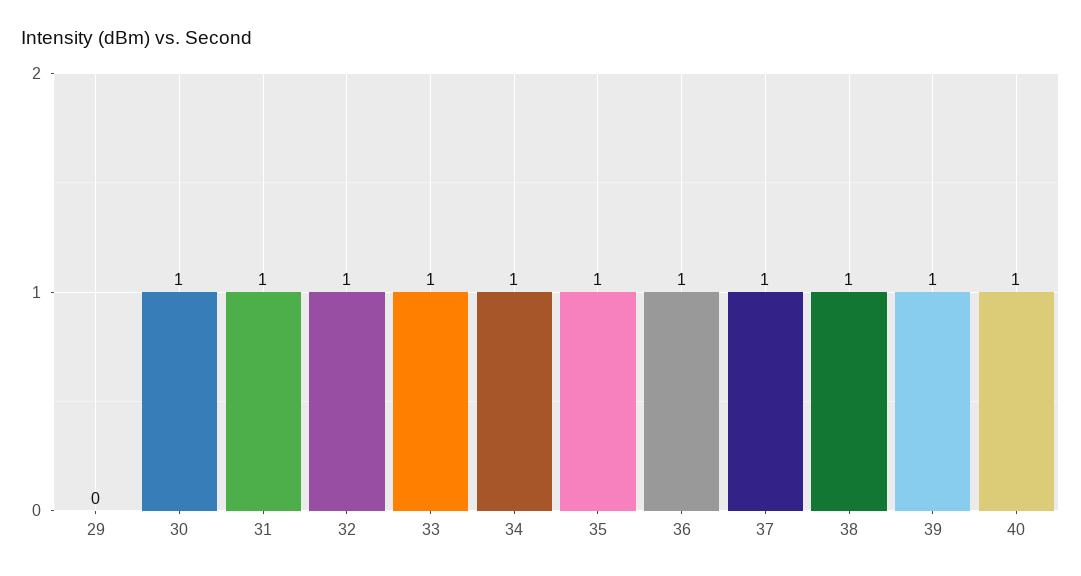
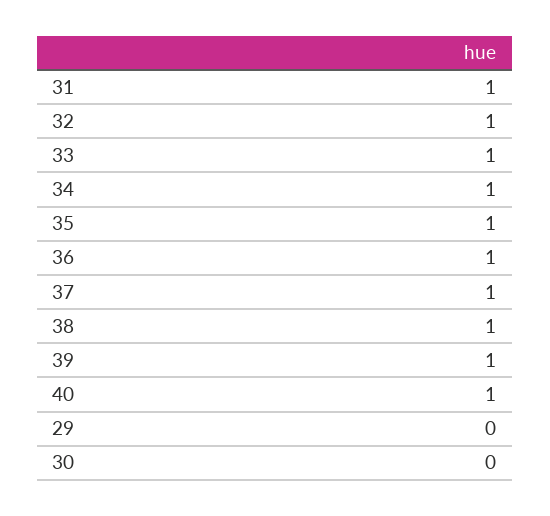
  {
    "29": 0,
-   "30": 1,
+   "30": 0,
    "31": 1,
    "32": 1,
    "33": 1,
    "34": 1,
    "35": 1,
    "36": 1,
    "37": 1,
    "38": 1,
    "39": 1,
    "40": 1
  }

